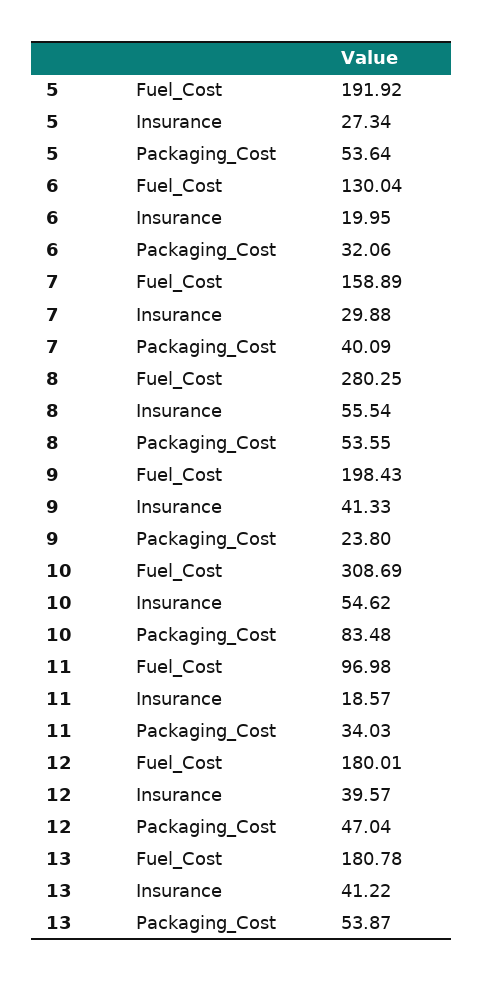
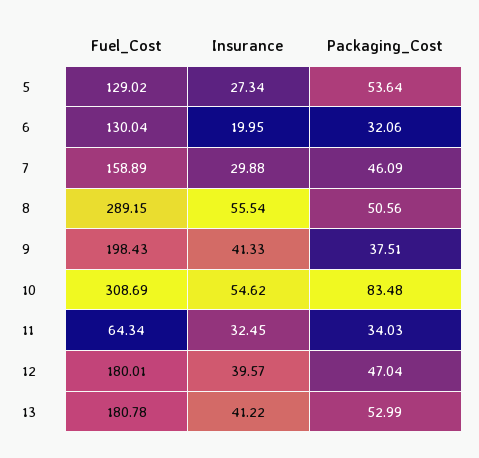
  {
    "5": {
-     "Fuel_Cost": 191.92,
+     "Fuel_Cost": 129.02,
      "Insurance": 27.34,
      "Packaging_Cost": 53.64
    },
    "6": {
      "Fuel_Cost": 130.04,
      "Insurance": 19.95,
      "Packaging_Cost": 32.06
    },
    "7": {
      "Fuel_Cost": 158.89,
      "Insurance": 29.88,
-     "Packaging_Cost": 40.09
+     "Packaging_Cost": 46.09
    },
    "8": {
-     "Fuel_Cost": 280.25,
+     "Fuel_Cost": 289.15,
      "Insurance": 55.54,
-     "Packaging_Cost": 53.55
+     "Packaging_Cost": 50.56
    },
    "9": {
      "Fuel_Cost": 198.43,
      "Insurance": 41.33,
-     "Packaging_Cost": 23.8
+     "Packaging_Cost": 37.51
    },
    "10": {
      "Fuel_Cost": 308.69,
      "Insurance": 54.62,
      "Packaging_Cost": 83.48
    },
    "11": {
-     "Fuel_Cost": 96.98,
+     "Fuel_Cost": 64.34,
-     "Insurance": 18.57,
+     "Insurance": 32.45,
      "Packaging_Cost": 34.03
    },
    "12": {
      "Fuel_Cost": 180.01,
      "Insurance": 39.57,
      "Packaging_Cost": 47.04
    },
    "13": {
      "Fuel_Cost": 180.78,
      "Insurance": 41.22,
-     "Packaging_Cost": 53.87
+     "Packaging_Cost": 52.99
    }
  }

